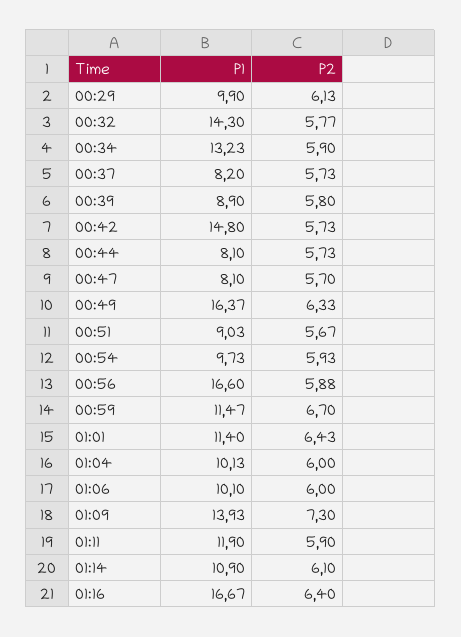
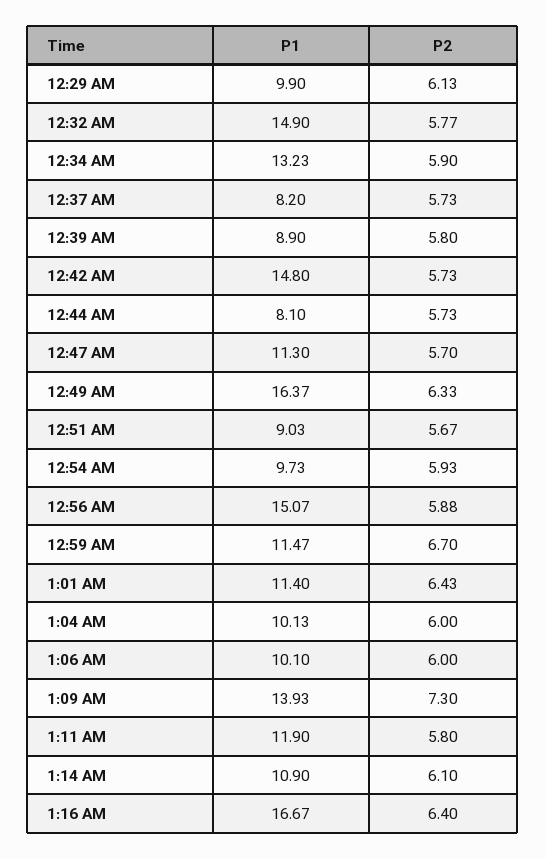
  {
    "P1": {
      "00:29": 9.9,
-     "00:32": 14.3,
+     "00:32": 14.9,
      "00:34": 13.23,
      "00:37": 8.2,
      "00:39": 8.9,
      "00:42": 14.8,
      "00:44": 8.1,
-     "00:47": 8.1,
+     "00:47": 11.3,
      "00:49": 16.37,
      "00:51": 9.03,
      "00:54": 9.73,
-     "00:56": 16.6,
+     "00:56": 15.07,
      "00:59": 11.47,
      "01:01": 11.4,
      "01:04": 10.13,
      "01:06": 10.1,
      "01:09": 13.93,
      "01:11": 11.9,
      "01:14": 10.9,
      "01:16": 16.67
    },
    "P2": {
      "00:29": 6.13,
      "00:32": 5.77,
      "00:34": 5.9,
      "00:37": 5.73,
      "00:39": 5.8,
      "00:42": 5.73,
      "00:44": 5.73,
      "00:47": 5.7,
      "00:49": 6.33,
      "00:51": 5.67,
      "00:54": 5.93,
      "00:56": 5.88,
      "00:59": 6.7,
      "01:01": 6.43,
      "01:04": 6,
      "01:06": 6,
      "01:09": 7.3,
-     "01:11": 5.9,
+     "01:11": 5.8,
      "01:14": 6.1,
      "01:16": 6.4
    }
  }

